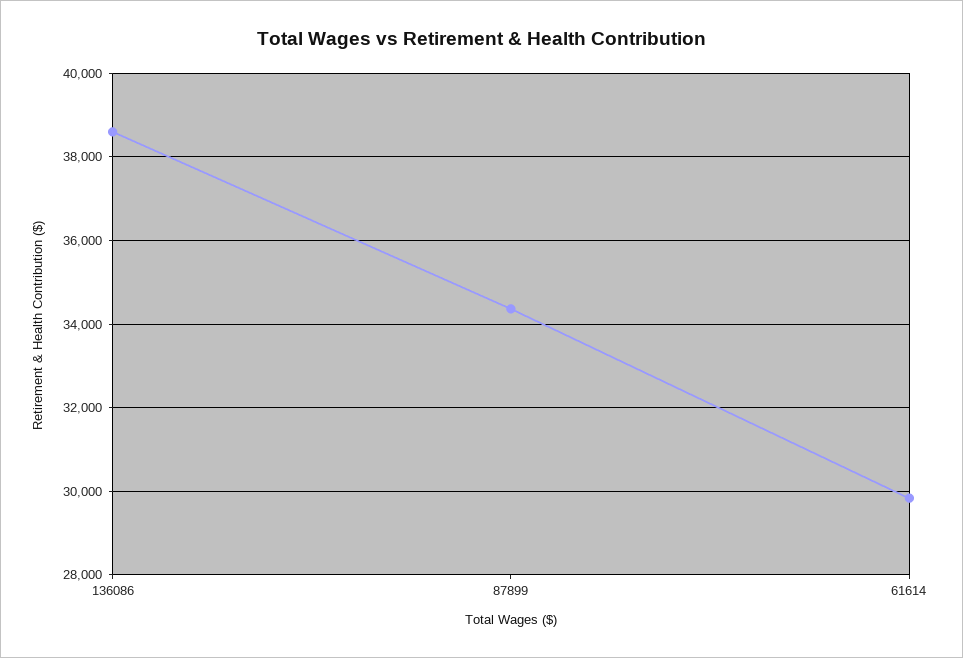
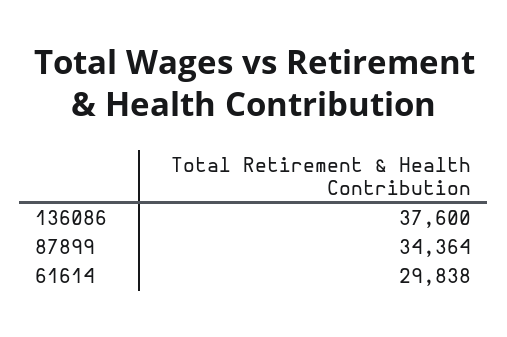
  {
-   "136086": 38600,
+   "136086": 37600,
    "87899": 34364,
    "61614": 29838
  }

